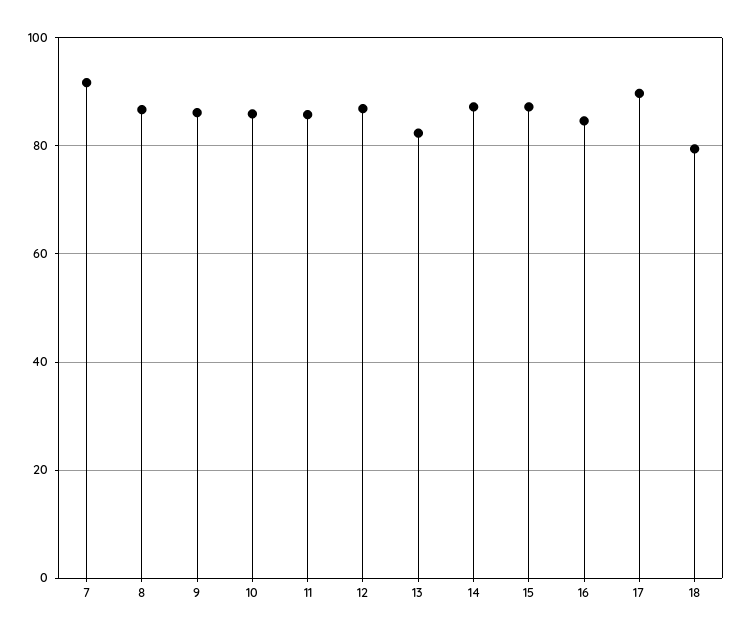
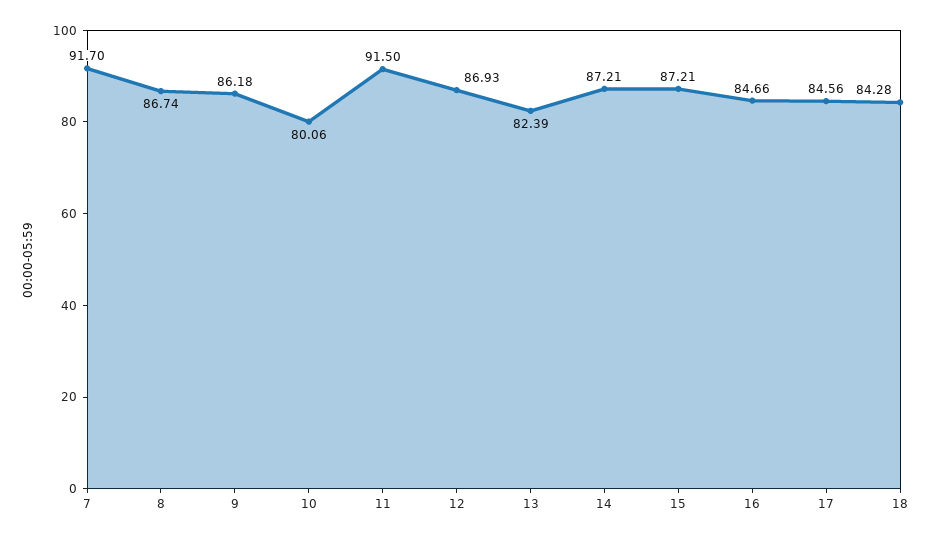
  {
    "7": 91.7,
    "8": 86.74,
    "9": 86.18,
-   "10": 86,
+   "10": 80.06,
-   "11": 86,
+   "11": 91.5,
    "12": 86.93,
    "13": 82.39,
    "14": 87.21,
    "15": 87.21,
    "16": 84.66,
-   "17": 90,
+   "17": 84.56,
-   "18": 80
+   "18": 84.28
  }

